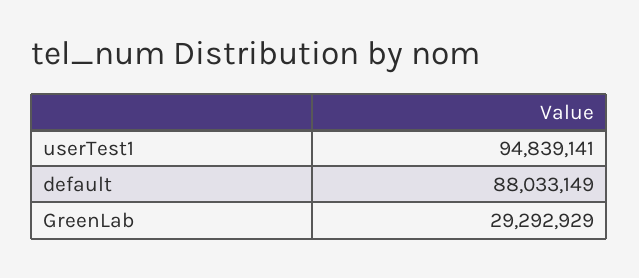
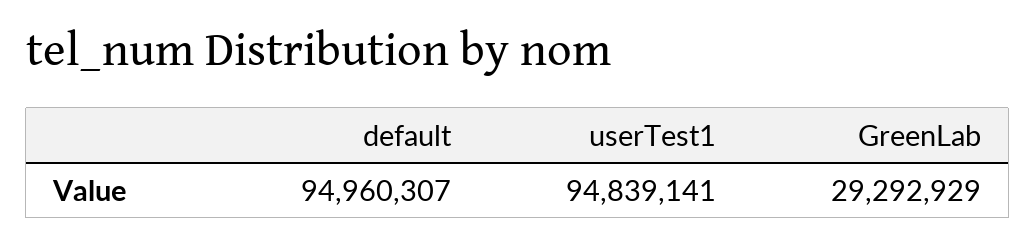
  {
    "userTest1": 94839141,
-   "default": 88033149,
+   "default": 94960307,
    "GreenLab": 29292929
  }

